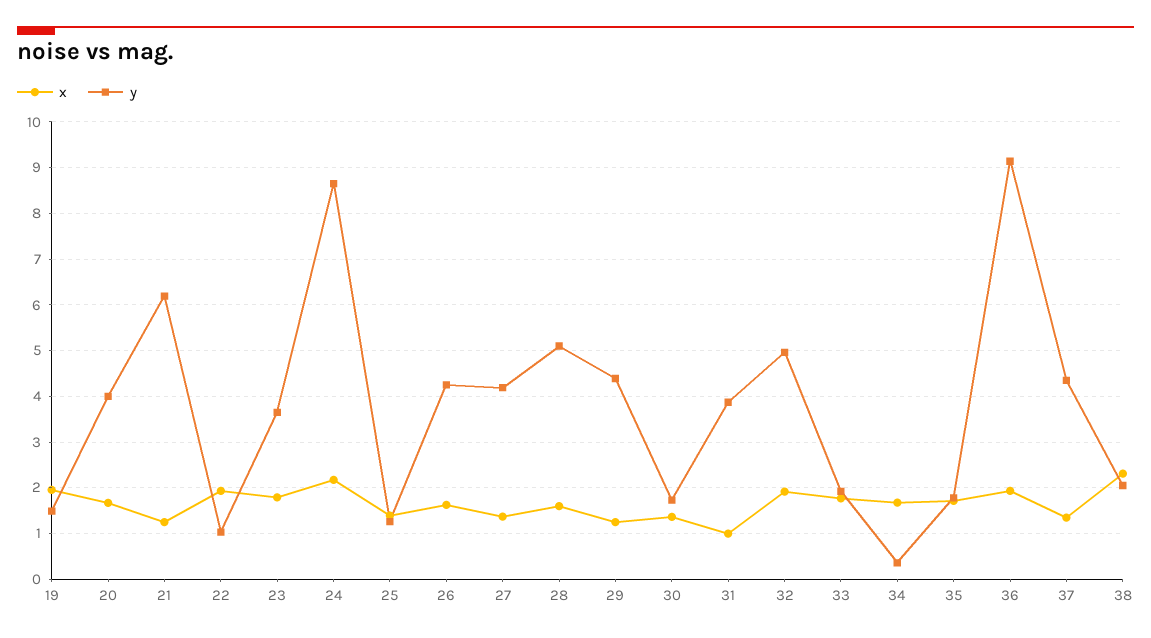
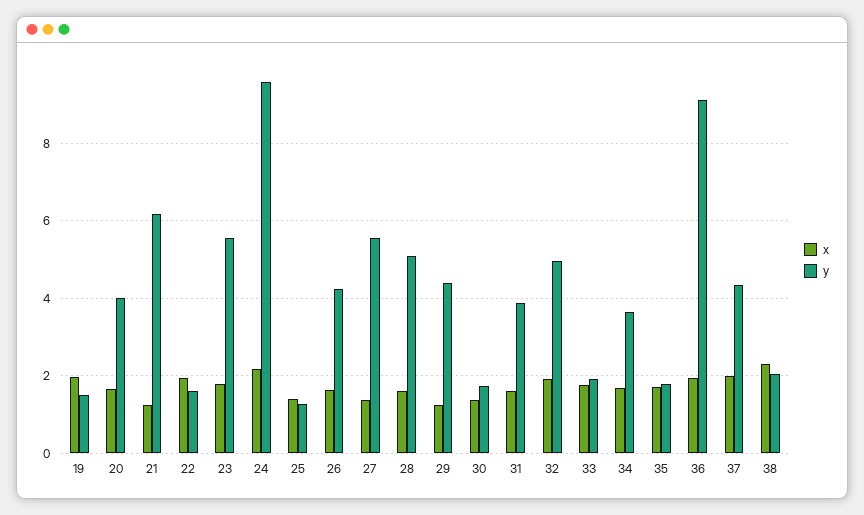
  {
    "x": {
      "19": 2,
      "20": 1.6,
      "21": 1.2,
      "22": 2,
      "23": 1.8,
      "24": 2.2,
      "25": 1.4,
      "26": 1.6,
      "27": 1.4,
      "28": 1.6,
      "29": 1.2,
      "30": 1.4,
-     "31": 1,
+     "31": 1.6,
      "32": 2,
      "33": 1.8,
      "34": 1.6,
      "35": 1.8,
      "36": 2,
-     "37": 1.4,
+     "37": 2,
      "38": 2.4
    },
    "y": {
      "19": 1.4,
      "20": 4,
      "21": 6.2,
-     "22": 1,
+     "22": 1.6,
-     "23": 3.6,
+     "23": 5.6,
-     "24": 8.6,
+     "24": 9.6,
      "25": 1.2,
      "26": 4.2,
-     "27": 4.2,
+     "27": 5.6,
      "28": 5.2,
      "29": 4.4,
      "30": 1.8,
      "31": 3.8,
      "32": 5,
      "33": 2,
-     "34": 0.4,
+     "34": 3.6,
      "35": 1.8,
      "36": 9.2,
      "37": 4.4,
      "38": 2
    }
  }

